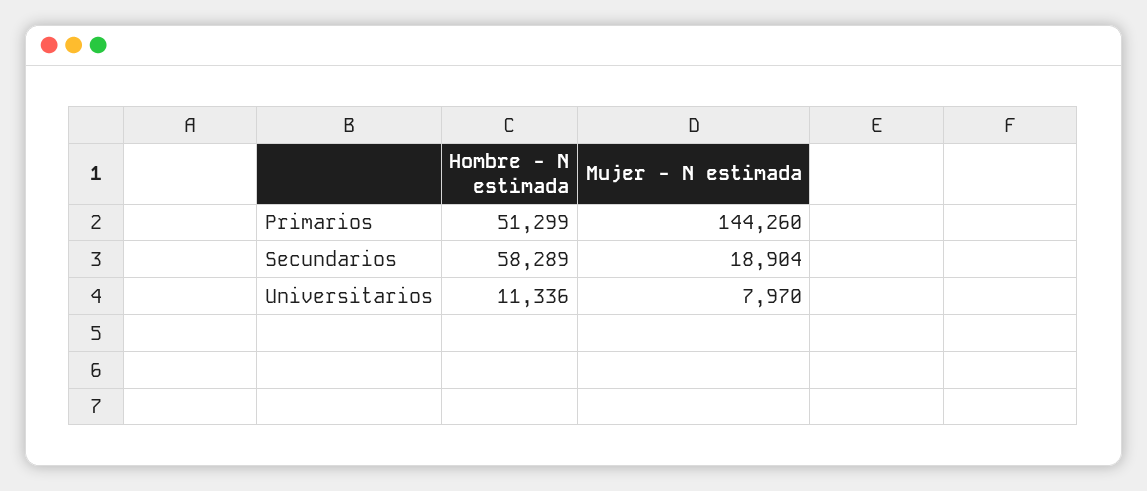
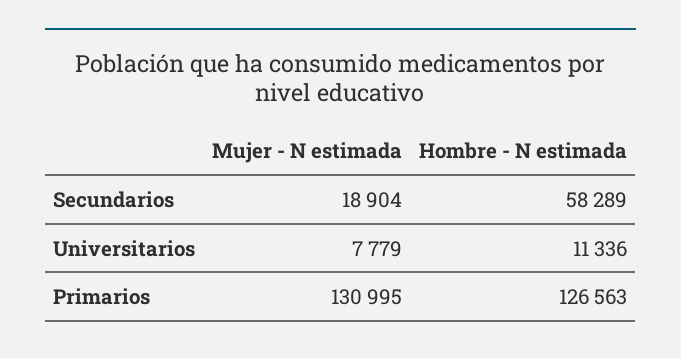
  {
    "Hombre - N estimada": {
-     "Primarios": 51299,
+     "Primarios": 126563,
      "Secundarios": 58289,
      "Universitarios": 11336
    },
    "Mujer - N estimada": {
-     "Primarios": 144260,
+     "Primarios": 130995,
      "Secundarios": 18904,
-     "Universitarios": 7970
+     "Universitarios": 7779
    }
  }

